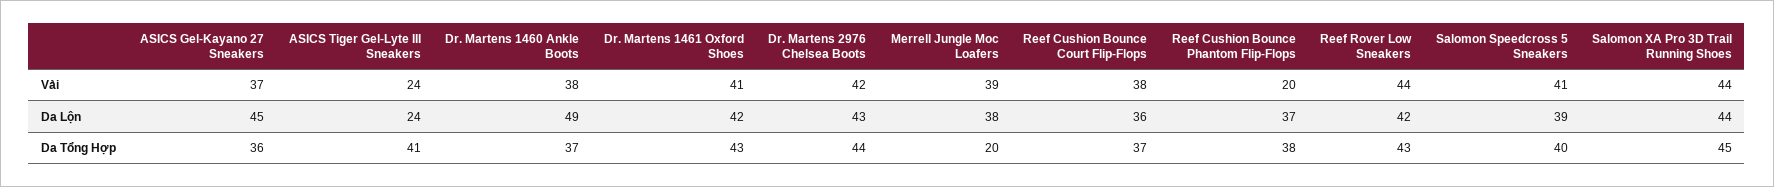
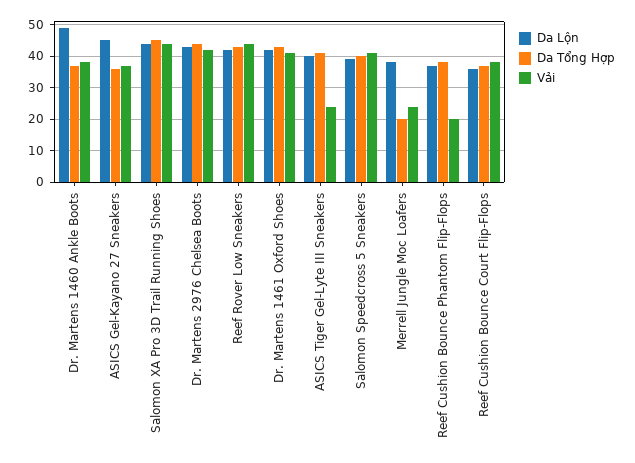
  {
    "Vải": {
      "ASICS Gel-Kayano 27 Sneakers": 37,
      "ASICS Tiger Gel-Lyte III Sneakers": 24,
      "Dr. Martens 1460 Ankle Boots": 38,
      "Dr. Martens 1461 Oxford Shoes": 41,
      "Dr. Martens 2976 Chelsea Boots": 42,
-     "Merrell Jungle Moc Loafers": 39,
+     "Merrell Jungle Moc Loafers": 25,
      "Reef Cushion Bounce Court Flip-Flops": 38,
      "Reef Cushion Bounce Phantom Flip-Flops": 20,
      "Reef Rover Low Sneakers": 44,
      "Salomon Speedcross 5 Sneakers": 41,
      "Salomon XA Pro 3D Trail Running Shoes": 44
    },
    "Da Lộn": {
      "ASICS Gel-Kayano 27 Sneakers": 45,
-     "ASICS Tiger Gel-Lyte III Sneakers": 24,
+     "ASICS Tiger Gel-Lyte III Sneakers": 40,
      "Dr. Martens 1460 Ankle Boots": 49,
      "Dr. Martens 1461 Oxford Shoes": 42,
      "Dr. Martens 2976 Chelsea Boots": 43,
      "Merrell Jungle Moc Loafers": 38,
      "Reef Cushion Bounce Court Flip-Flops": 36,
      "Reef Cushion Bounce Phantom Flip-Flops": 37,
      "Reef Rover Low Sneakers": 42,
      "Salomon Speedcross 5 Sneakers": 39,
      "Salomon XA Pro 3D Trail Running Shoes": 44
    },
    "Da Tổng Hợp": {
      "ASICS Gel-Kayano 27 Sneakers": 36,
      "ASICS Tiger Gel-Lyte III Sneakers": 41,
      "Dr. Martens 1460 Ankle Boots": 37,
      "Dr. Martens 1461 Oxford Shoes": 43,
      "Dr. Martens 2976 Chelsea Boots": 44,
      "Merrell Jungle Moc Loafers": 20,
      "Reef Cushion Bounce Court Flip-Flops": 37,
      "Reef Cushion Bounce Phantom Flip-Flops": 38,
      "Reef Rover Low Sneakers": 43,
      "Salomon Speedcross 5 Sneakers": 40,
      "Salomon XA Pro 3D Trail Running Shoes": 45
    }
  }

